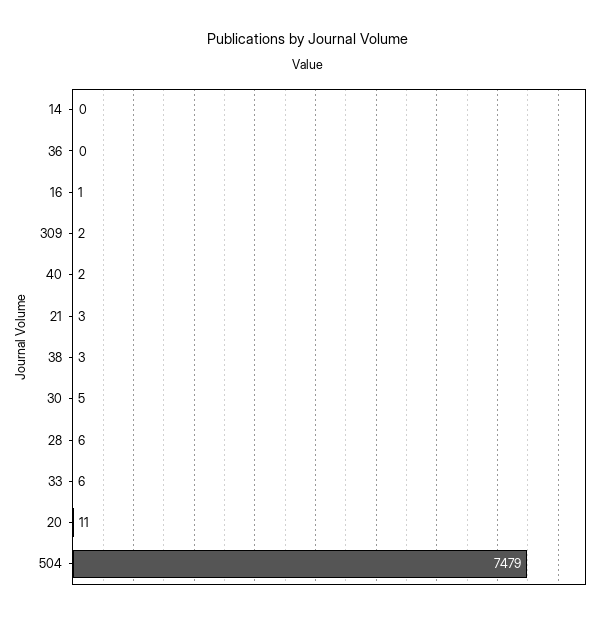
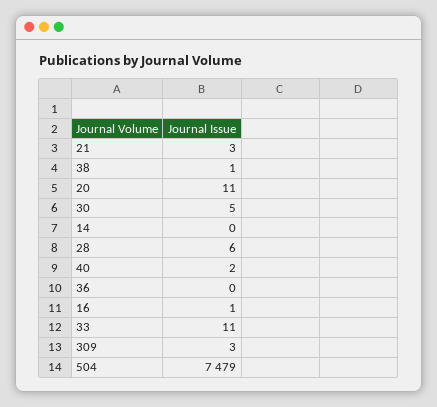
  {
    "14": 0,
    "36": 0,
    "16": 1,
-   "309": 2,
+   "309": 3,
    "40": 2,
    "21": 3,
-   "38": 3,
+   "38": 1,
    "30": 5,
    "28": 6,
-   "33": 6,
+   "33": 11,
    "20": 11,
    "504": 7479
  }

